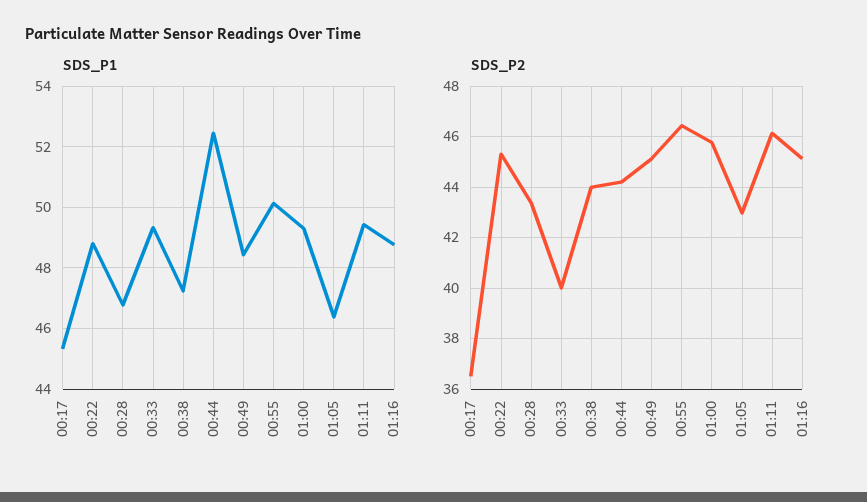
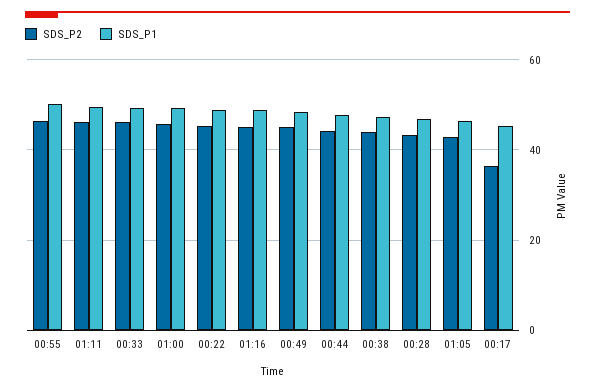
  {
    "SDS_P1": {
      "00:17": 45.4,
      "00:22": 48.8,
      "00:28": 46.8,
      "00:33": 49.4,
      "00:38": 47.2,
-     "00:44": 52.4,
+     "00:44": 48,
      "00:49": 48.4,
      "00:55": 50.2,
      "01:00": 49.4,
      "01:05": 46.4,
      "01:11": 49.4,
      "01:16": 48.8
    },
    "SDS_P2": {
      "00:17": 36.5,
      "00:22": 45.25,
      "00:28": 43.25,
-     "00:33": 40,
+     "00:33": 46,
      "00:38": 44,
      "00:44": 44.25,
      "00:49": 45.25,
      "00:55": 46.5,
      "01:00": 45.75,
      "01:05": 43,
      "01:11": 46.25,
      "01:16": 45.25
    }
  }

